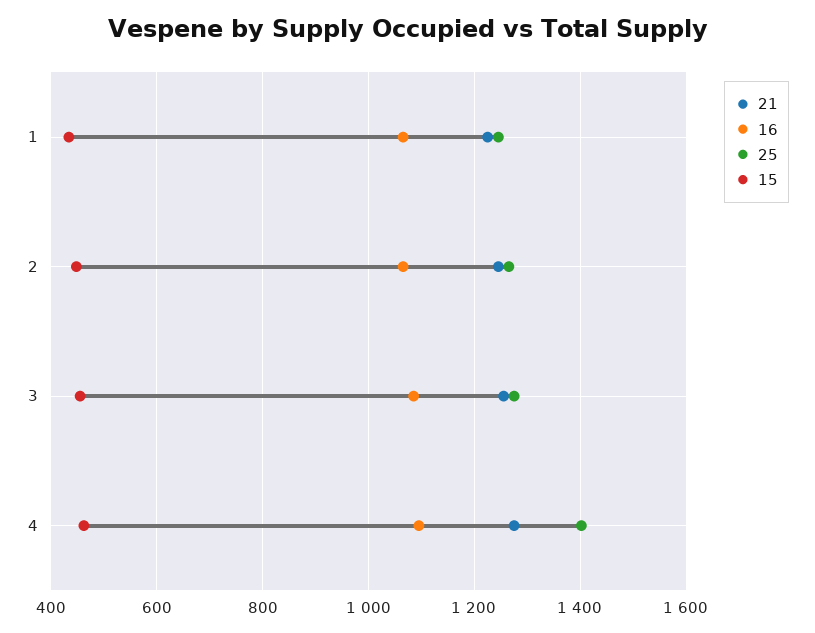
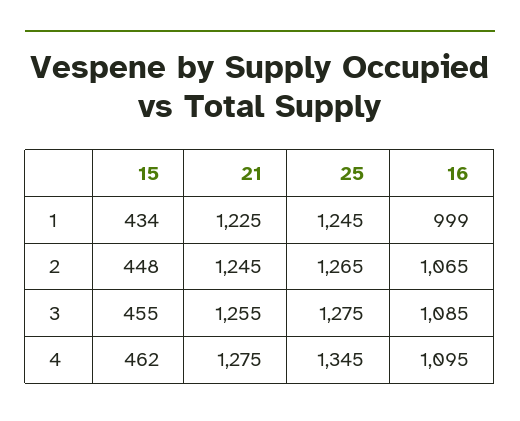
  {
    "21": {
      "1": 1225,
      "2": 1245,
      "3": 1255,
      "4": 1275
    },
    "16": {
-     "1": 1060,
+     "1": 999,
      "2": 1065,
      "3": 1085,
      "4": 1095
    },
    "25": {
      "1": 1245,
      "2": 1265,
      "3": 1275,
-     "4": 1400
+     "4": 1345
    },
    "15": {
      "1": 434,
      "2": 448,
      "3": 455,
      "4": 462
    }
  }

